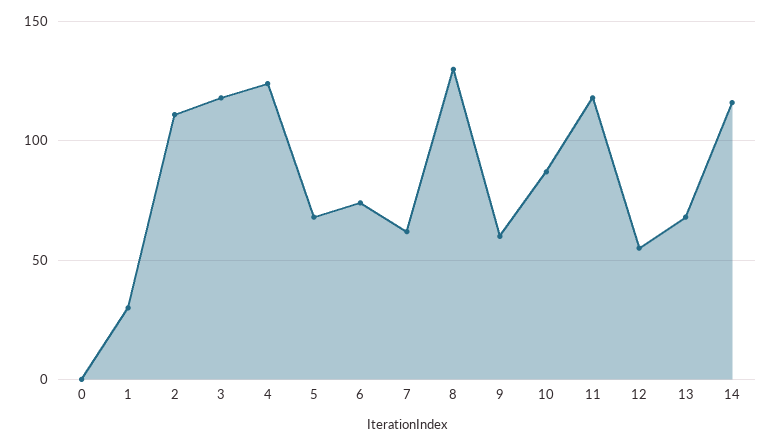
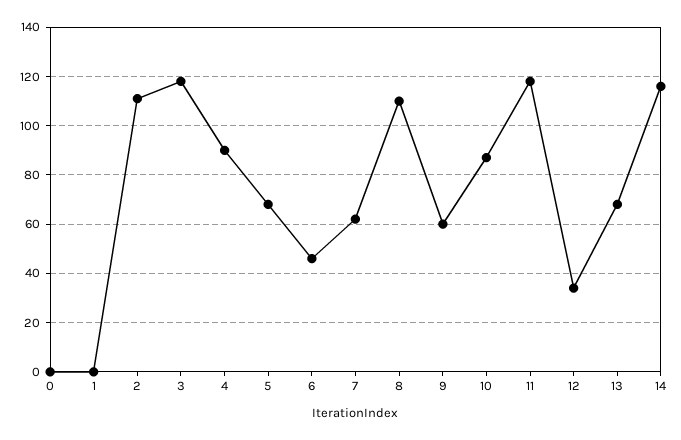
  {
    "0": 0,
-   "1": 30,
+   "1": 0,
    "2": 110,
    "3": 120,
-   "4": 125,
+   "4": 90,
    "5": 70,
-   "6": 75,
+   "6": 45,
    "7": 60,
-   "8": 130,
+   "8": 110,
    "9": 60,
    "10": 85,
    "11": 120,
-   "12": 55,
+   "12": 35,
    "13": 70,
    "14": 115
  }

